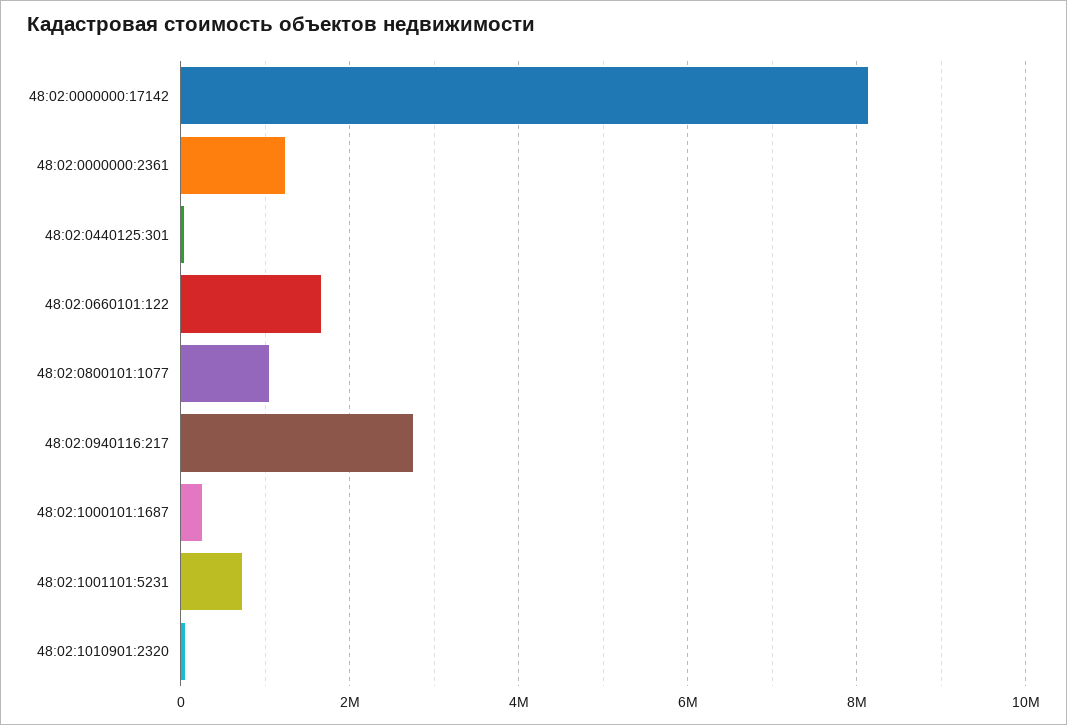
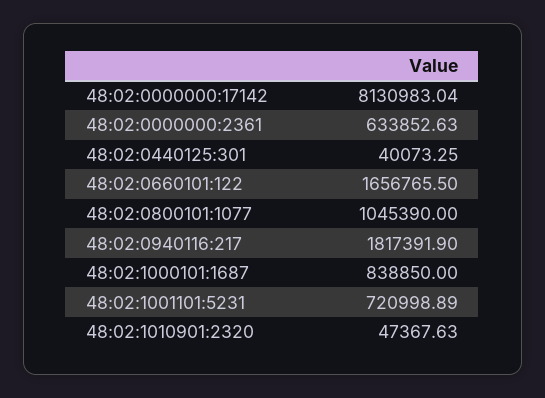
  {
    "48:02:0000000:17142": 8130983.04,
-   "48:02:0000000:2361": 1200000,
+   "48:02:0000000:2361": 633852.63,
    "48:02:0440125:301": 40073.25,
    "48:02:0660101:122": 1656765.5,
    "48:02:0800101:1077": 1045390,
-   "48:02:0940116:217": 2800000,
+   "48:02:0940116:217": 1817391.9,
-   "48:02:1000101:1687": 200000,
+   "48:02:1000101:1687": 838850,
    "48:02:1001101:5231": 720998.89,
    "48:02:1010901:2320": 47367.63
  }

